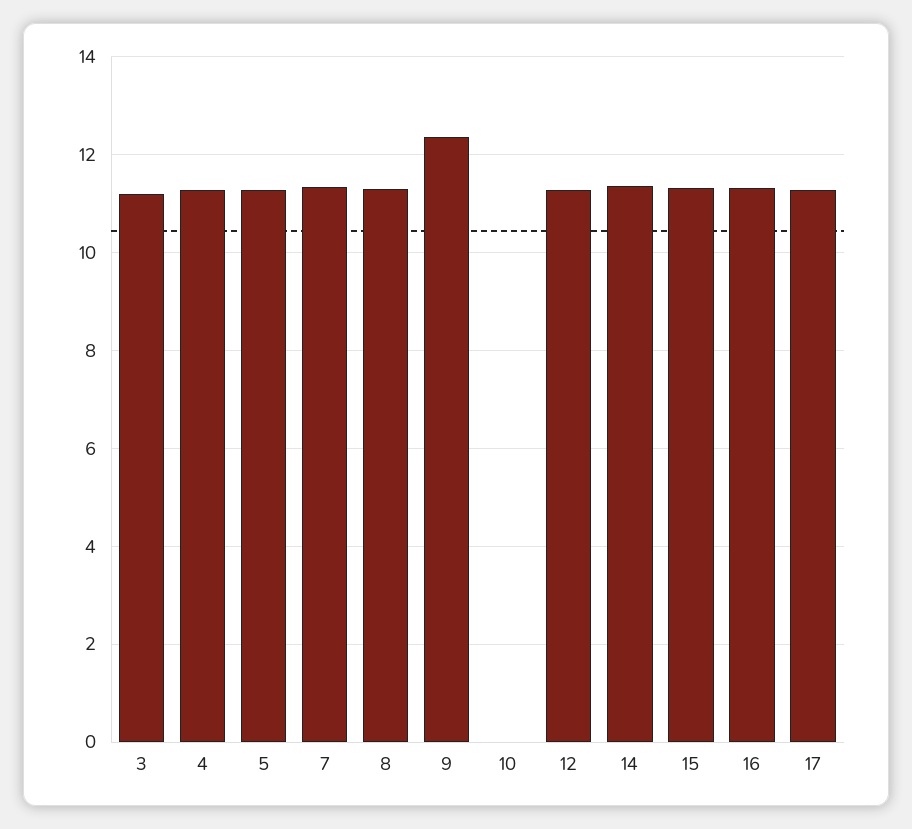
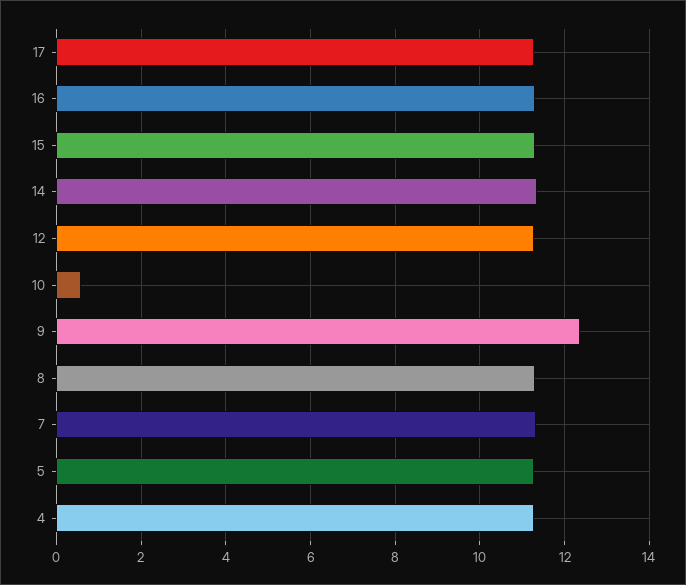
  {
-   "3": 11.2,
    "4": 11.2,
    "5": 11.2,
    "7": 11.4,
    "8": 11.4,
    "9": 12.4,
-   "10": 0,
+   "10": 0.6,
    "12": 11.2,
    "14": 11.4,
    "15": 11.4,
    "16": 11.4,
    "17": 11.2
  }

